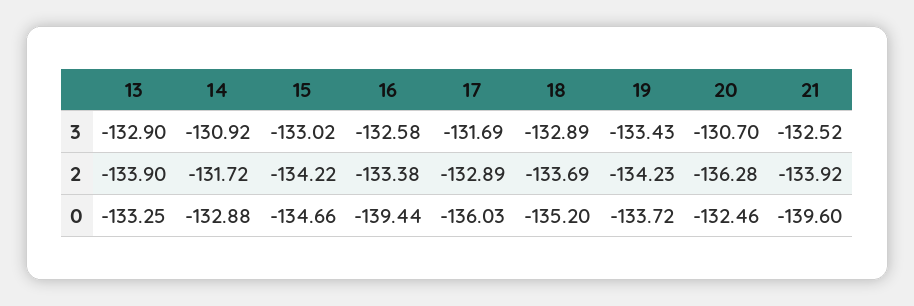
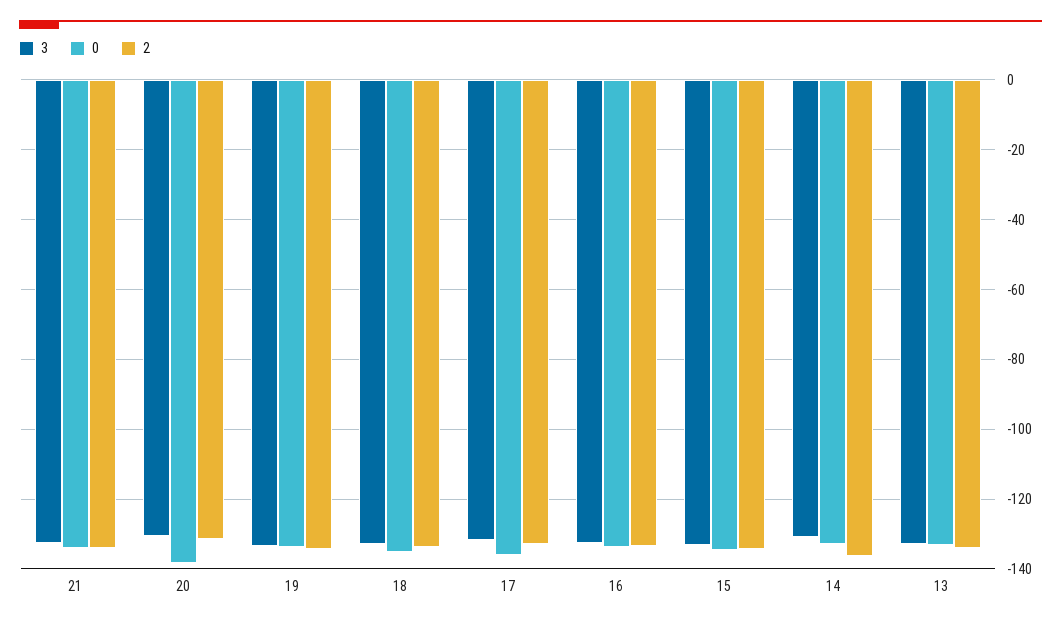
  {
    "3": {
      "13": -132.9,
      "14": -130.92,
      "15": -133.02,
      "16": -132.58,
      "17": -131.69,
      "18": -132.89,
      "19": -133.43,
      "20": -130.7,
      "21": -132.52
    },
    "2": {
      "13": -133.9,
-     "14": -131.72,
+     "14": -136,
      "15": -134.22,
      "16": -133.38,
      "17": -132.89,
      "18": -133.69,
      "19": -134.23,
-     "20": -136.28,
+     "20": -132,
      "21": -133.92
    },
    "0": {
      "13": -133.25,
      "14": -132.88,
      "15": -134.66,
-     "16": -139.44,
+     "16": -134,
      "17": -136.03,
      "18": -135.2,
      "19": -133.72,
-     "20": -132.46,
+     "20": -138,
-     "21": -139.6
+     "21": -134
    }
  }

